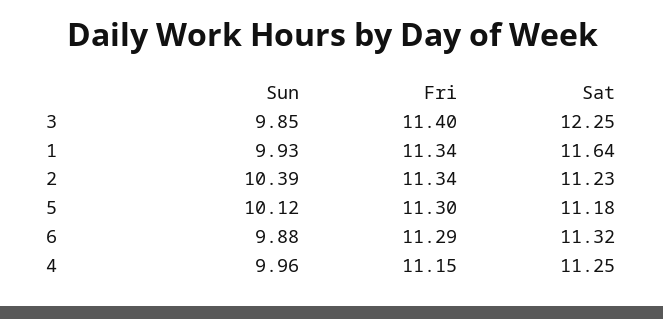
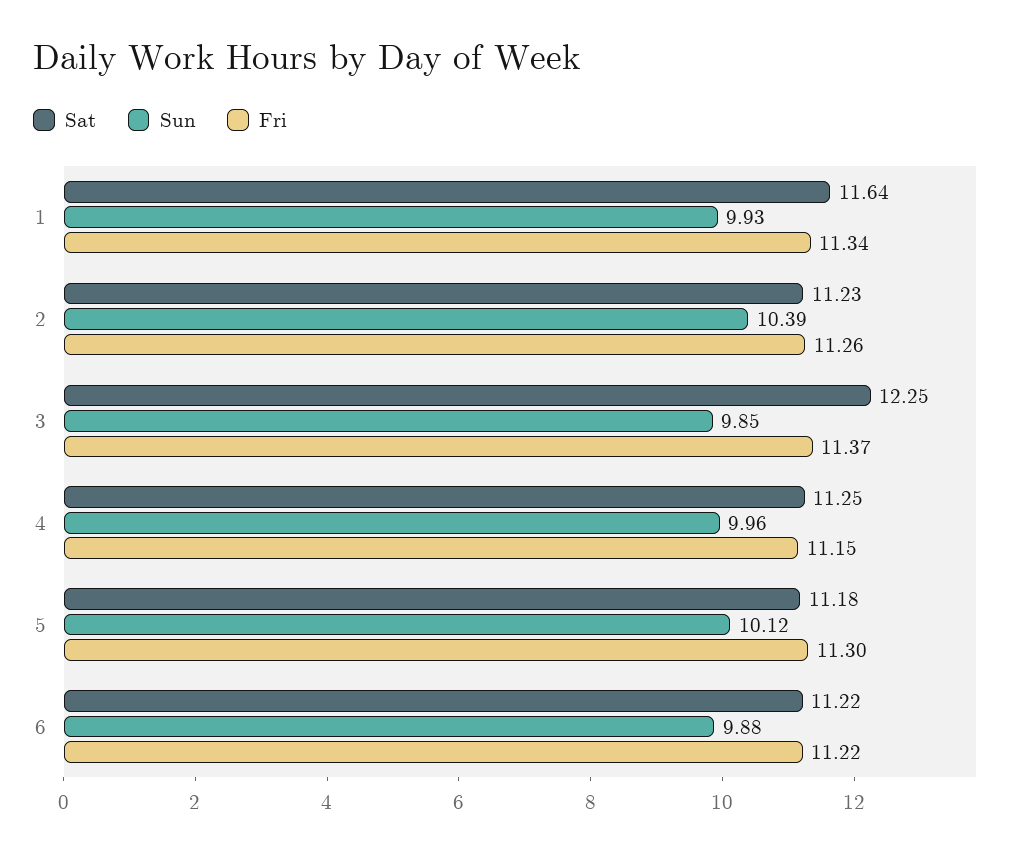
  {
    "Sun": {
      "3": 9.85,
      "1": 9.93,
      "2": 10.39,
      "5": 10.12,
      "6": 9.88,
      "4": 9.96
    },
    "Fri": {
-     "3": 11.4,
+     "3": 11.37,
      "1": 11.34,
-     "2": 11.34,
+     "2": 11.26,
      "5": 11.3,
-     "6": 11.29,
+     "6": 11.22,
      "4": 11.15
    },
    "Sat": {
      "3": 12.25,
      "1": 11.64,
      "2": 11.23,
      "5": 11.18,
-     "6": 11.32,
+     "6": 11.22,
      "4": 11.25
    }
  }

